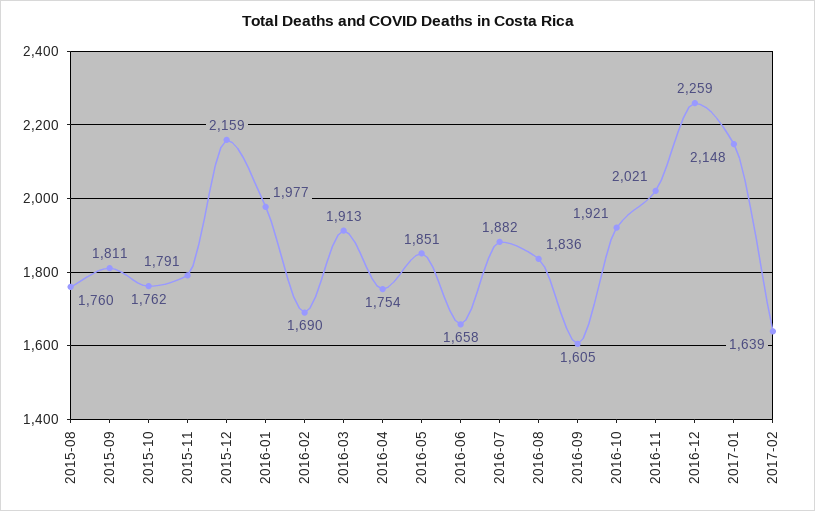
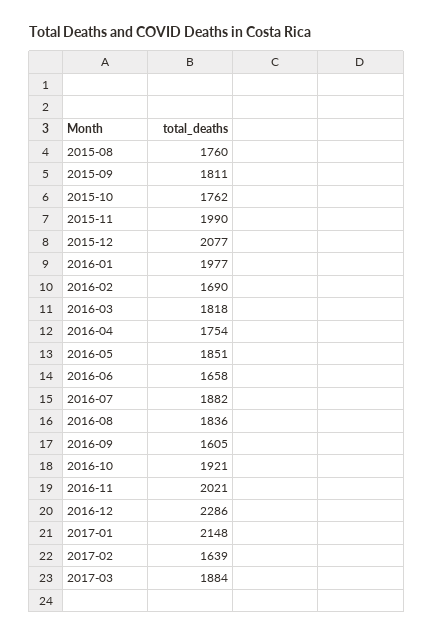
  {
    "2015-08": 1760,
    "2015-09": 1811,
    "2015-10": 1762,
-   "2015-11": 1791,
+   "2015-11": 1990,
-   "2015-12": 2159,
+   "2015-12": 2077,
    "2016-01": 1977,
    "2016-02": 1690,
-   "2016-03": 1913,
+   "2016-03": 1818,
    "2016-04": 1754,
    "2016-05": 1851,
    "2016-06": 1658,
    "2016-07": 1882,
    "2016-08": 1836,
    "2016-09": 1605,
    "2016-10": 1921,
    "2016-11": 2021,
-   "2016-12": 2259,
+   "2016-12": 2286,
    "2017-01": 2148,
-   "2017-02": 1639
+   "2017-02": 1639,
+   "2017-03": 1884
  }

